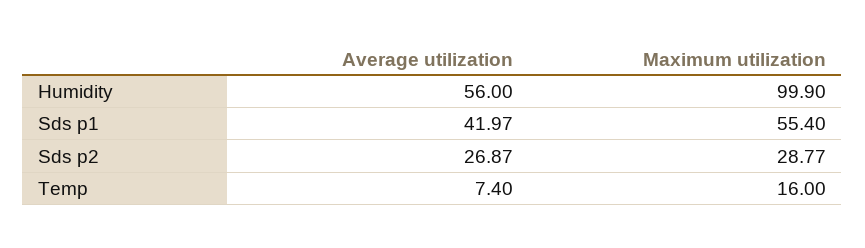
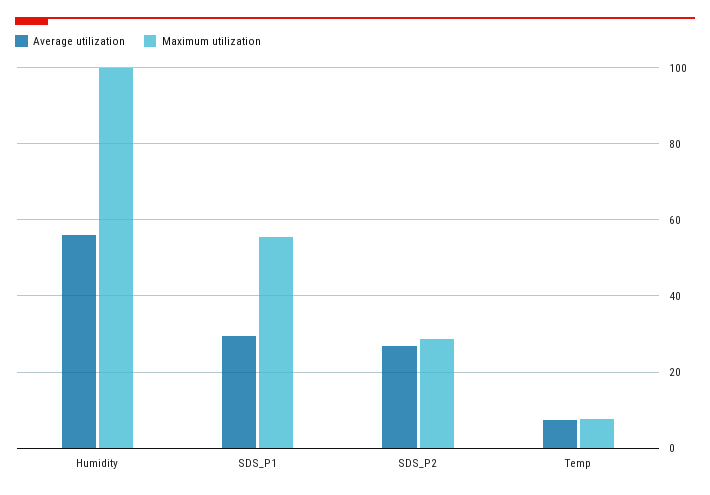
  {
    "Average utilization": {
      "Humidity": 56,
-     "Sds p1": 41.97,
+     "Sds p1": 30,
      "Sds p2": 26.87,
      "Temp": 7.4
    },
    "Maximum utilization": {
      "Humidity": 99.9,
      "Sds p1": 55.4,
      "Sds p2": 28.77,
-     "Temp": 16
+     "Temp": 8
    }
  }

